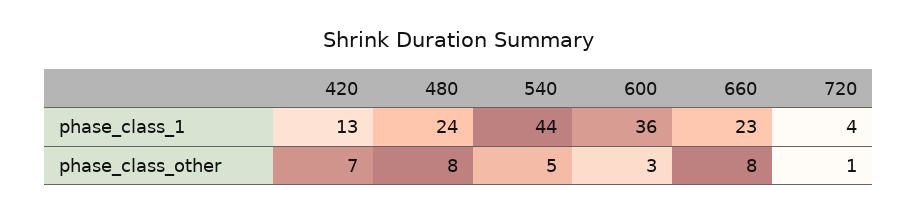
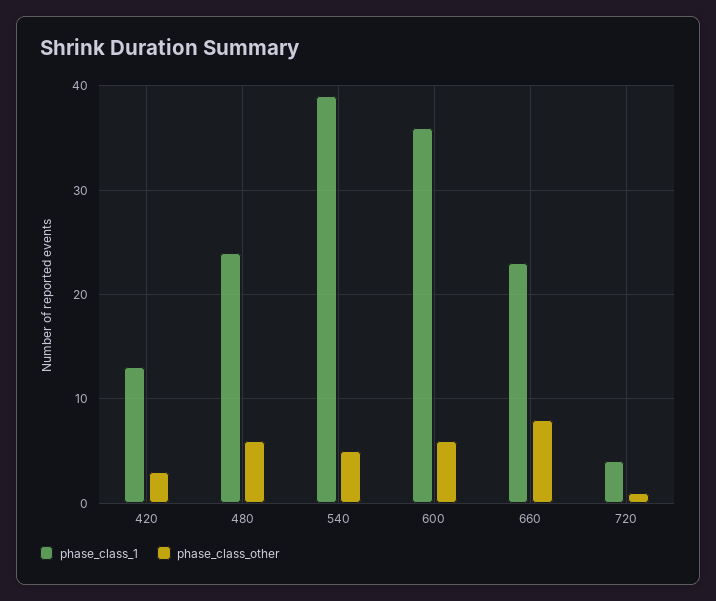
  {
    "phase_class_1": {
      "420": 13,
      "480": 24,
-     "540": 44,
+     "540": 39,
      "600": 36,
      "660": 23,
      "720": 4
    },
    "phase_class_other": {
-     "420": 7,
+     "420": 3,
-     "480": 8,
+     "480": 6,
      "540": 5,
-     "600": 3,
+     "600": 6,
      "660": 8,
      "720": 1
    }
  }

